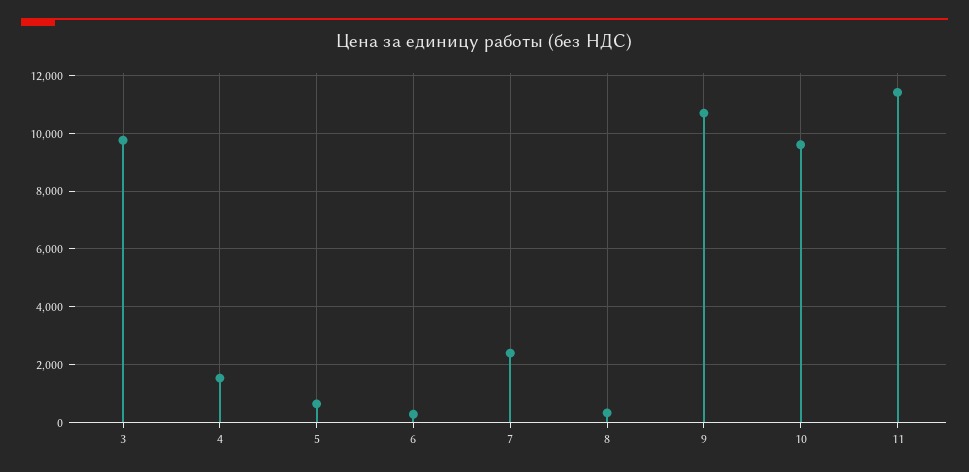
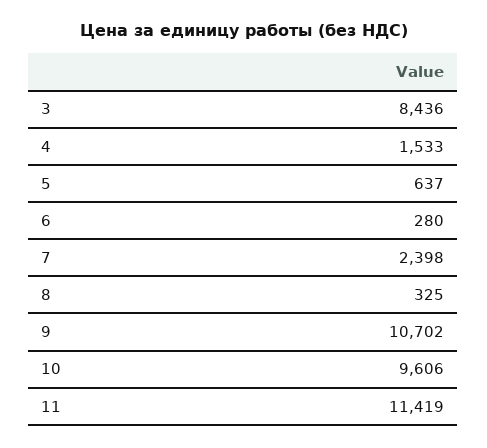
  {
-   "3": 9750,
+   "3": 8436,
    "4": 1533,
    "5": 637,
    "6": 280,
    "7": 2398,
    "8": 325,
    "9": 10702,
    "10": 9606,
    "11": 11419
  }

